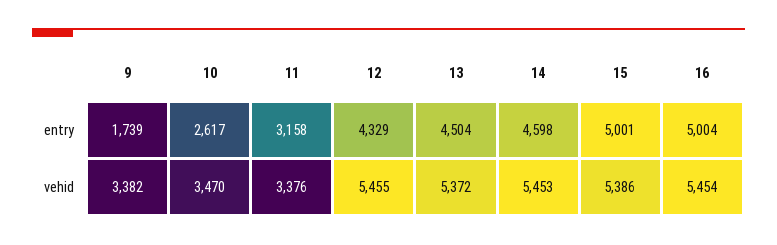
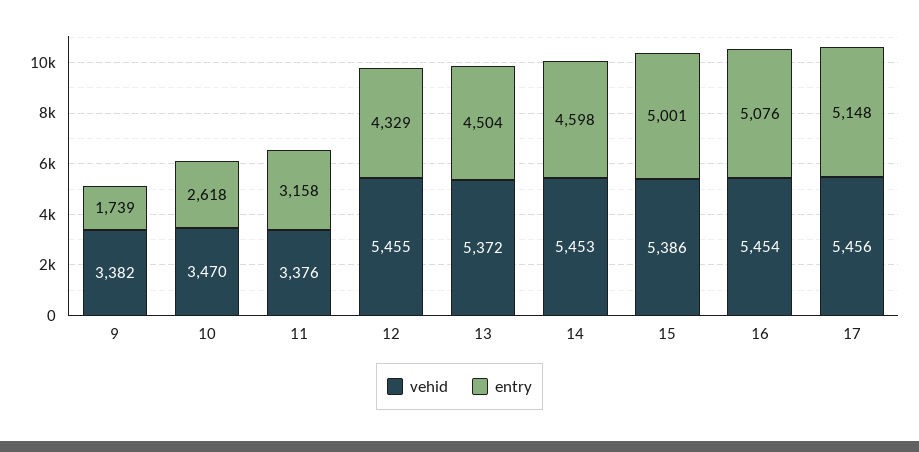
  {
    "entry": {
      "9": 1739,
-     "10": 2617,
+     "10": 2618,
      "11": 3158,
      "12": 4329,
      "13": 4504,
      "14": 4598,
      "15": 5001,
-     "16": 5004
+     "16": 5076,
+     "17": 5148
    },
    "vehid": {
      "9": 3382,
      "10": 3470,
      "11": 3376,
      "12": 5455,
      "13": 5372,
      "14": 5453,
      "15": 5386,
-     "16": 5454
+     "16": 5454,
+     "17": 5456
    }
  }

